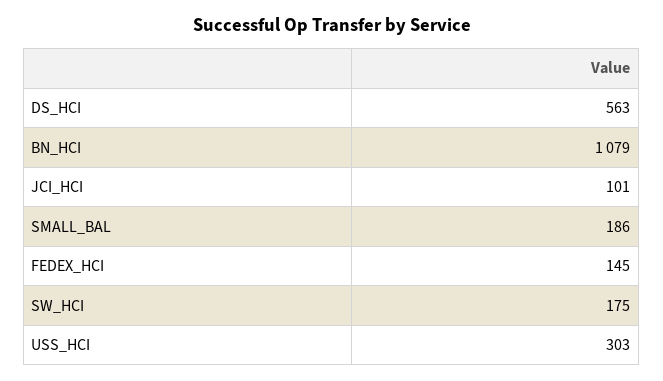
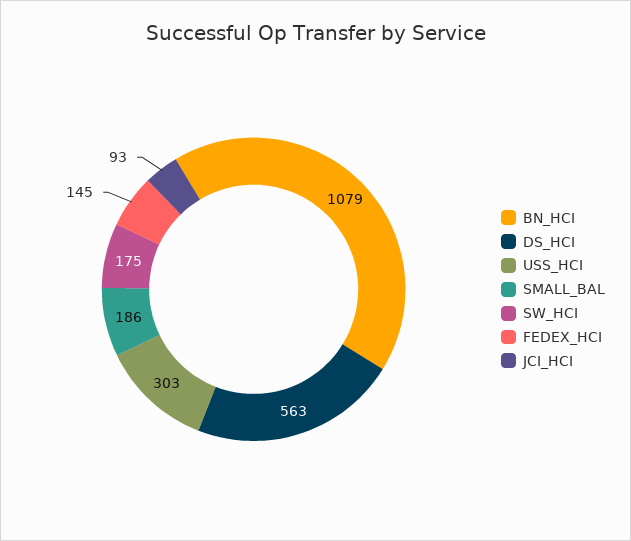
  {
    "DS_HCI": 563,
    "BN_HCI": 1079,
-   "JCI_HCI": 101,
+   "JCI_HCI": 93,
    "SMALL_BAL": 186,
    "FEDEX_HCI": 145,
    "SW_HCI": 175,
    "USS_HCI": 303
  }

